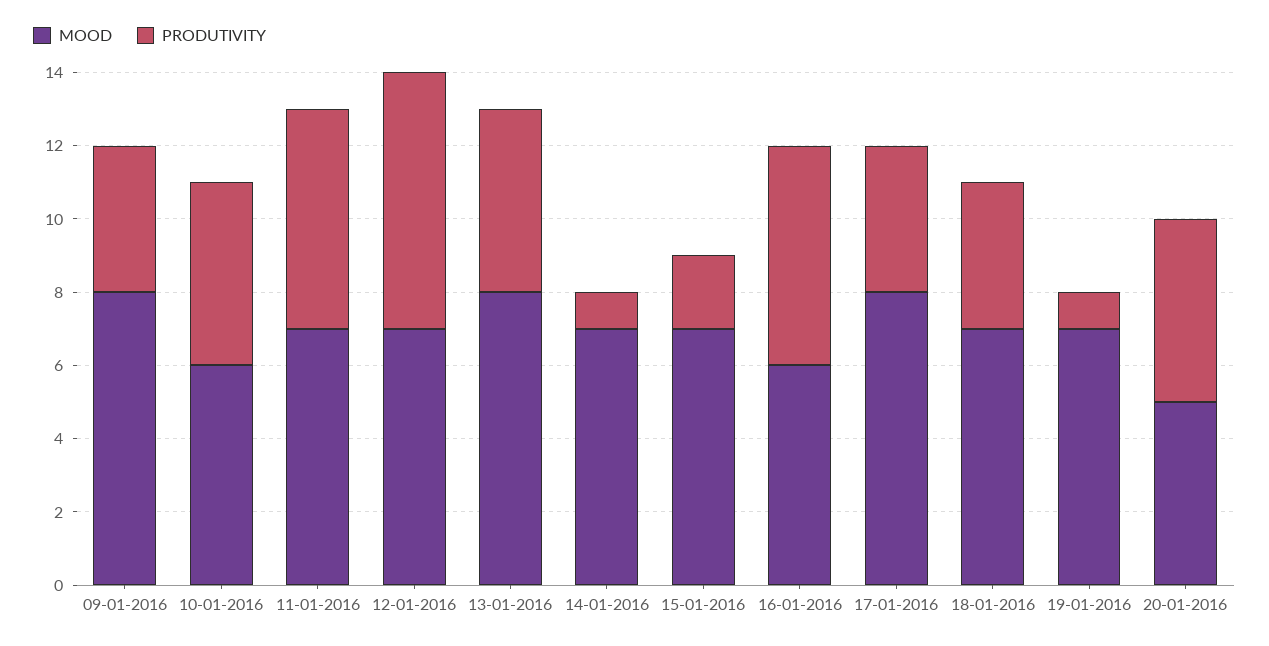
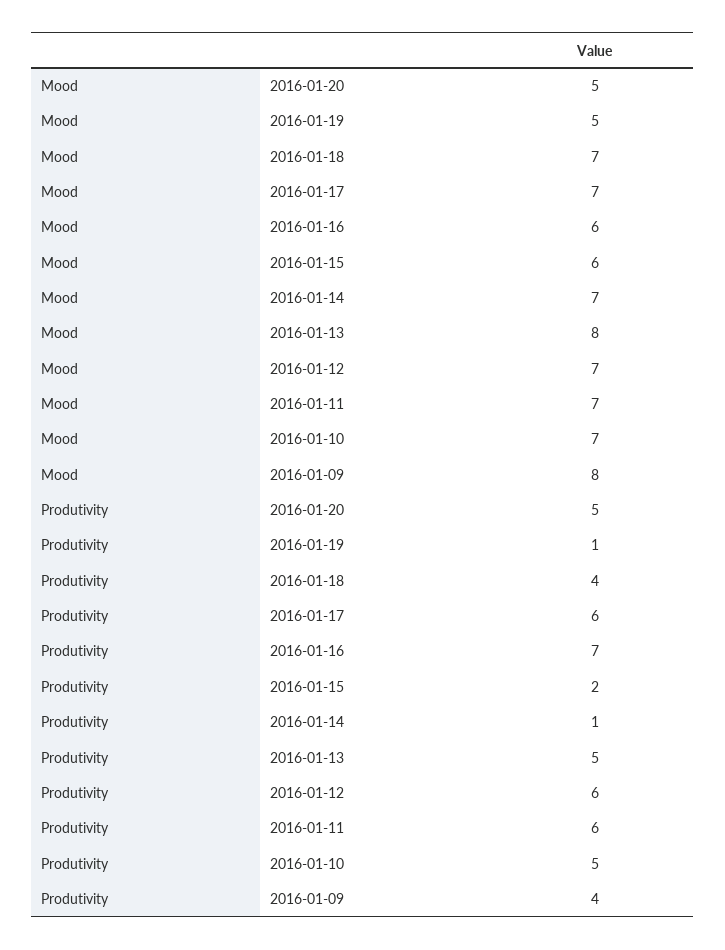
  {
    "MOOD": {
      "09-01-2016": 8,
-     "10-01-2016": 6,
+     "10-01-2016": 7,
      "11-01-2016": 7,
      "12-01-2016": 7,
      "13-01-2016": 8,
      "14-01-2016": 7,
-     "15-01-2016": 7,
+     "15-01-2016": 6,
      "16-01-2016": 6,
-     "17-01-2016": 8,
+     "17-01-2016": 7,
      "18-01-2016": 7,
-     "19-01-2016": 7,
+     "19-01-2016": 5,
      "20-01-2016": 5
    },
    "PRODUTIVITY": {
      "09-01-2016": 4,
      "10-01-2016": 5,
      "11-01-2016": 6,
-     "12-01-2016": 7,
+     "12-01-2016": 6,
      "13-01-2016": 5,
      "14-01-2016": 1,
      "15-01-2016": 2,
-     "16-01-2016": 6,
+     "16-01-2016": 7,
-     "17-01-2016": 4,
+     "17-01-2016": 6,
      "18-01-2016": 4,
      "19-01-2016": 1,
      "20-01-2016": 5
    }
  }

